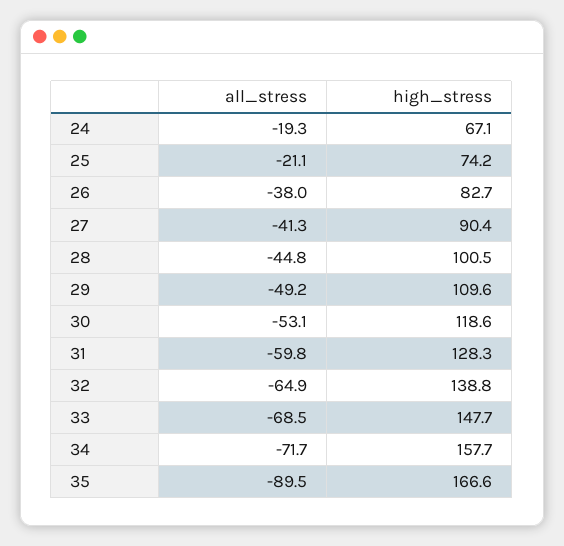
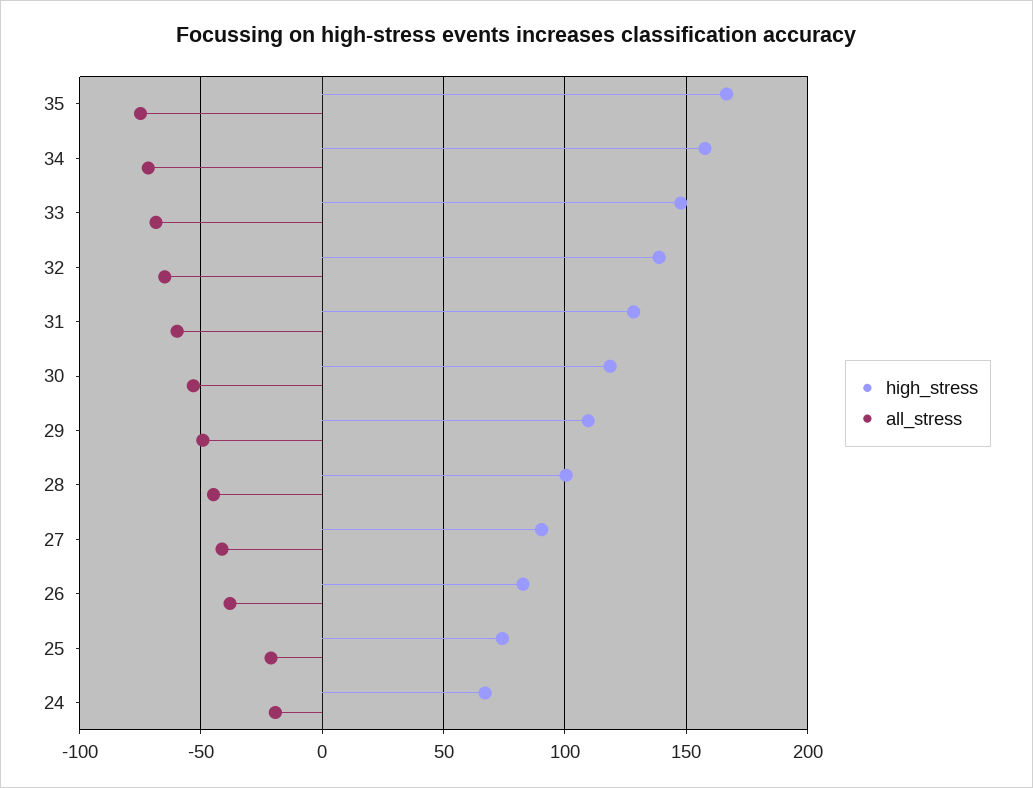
  {
    "all_stress": {
      "24": -19.3,
      "25": -21.1,
      "26": -38,
      "27": -41.3,
      "28": -44.8,
      "29": -49.2,
      "30": -53.1,
      "31": -59.8,
      "32": -64.9,
      "33": -68.5,
      "34": -71.7,
-     "35": -89.5
+     "35": -75
    },
    "high_stress": {
      "24": 67.1,
      "25": 74.2,
      "26": 82.7,
      "27": 90.4,
      "28": 100.5,
      "29": 109.6,
      "30": 118.6,
      "31": 128.3,
      "32": 138.8,
      "33": 147.7,
      "34": 157.7,
      "35": 166.6
    }
  }

